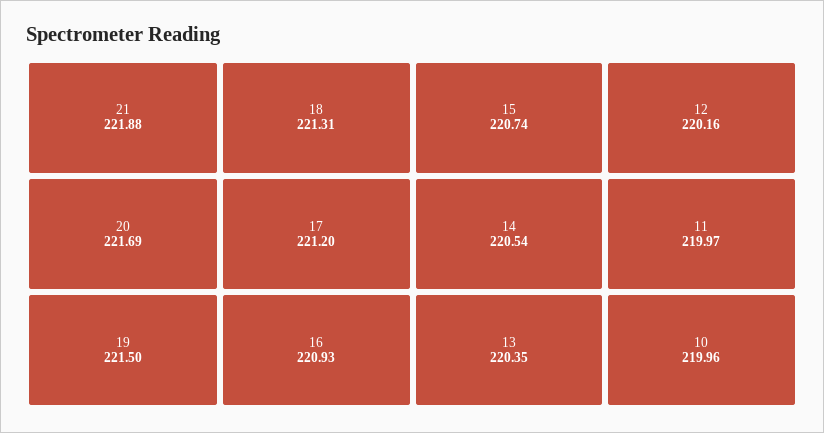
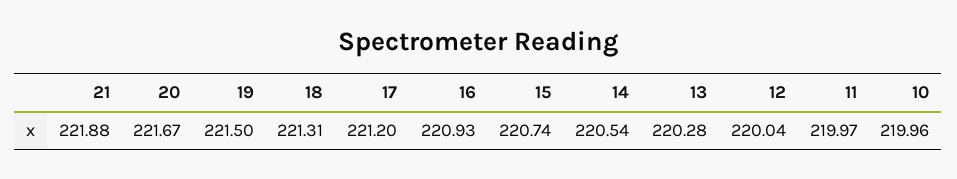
  {
    "21": 221.88,
-   "20": 221.69,
+   "20": 221.67,
    "19": 221.5,
    "18": 221.31,
    "17": 221.2,
    "16": 220.93,
    "15": 220.74,
    "14": 220.54,
-   "13": 220.35,
+   "13": 220.28,
-   "12": 220.16,
+   "12": 220.04,
    "11": 219.97,
    "10": 219.96
  }

